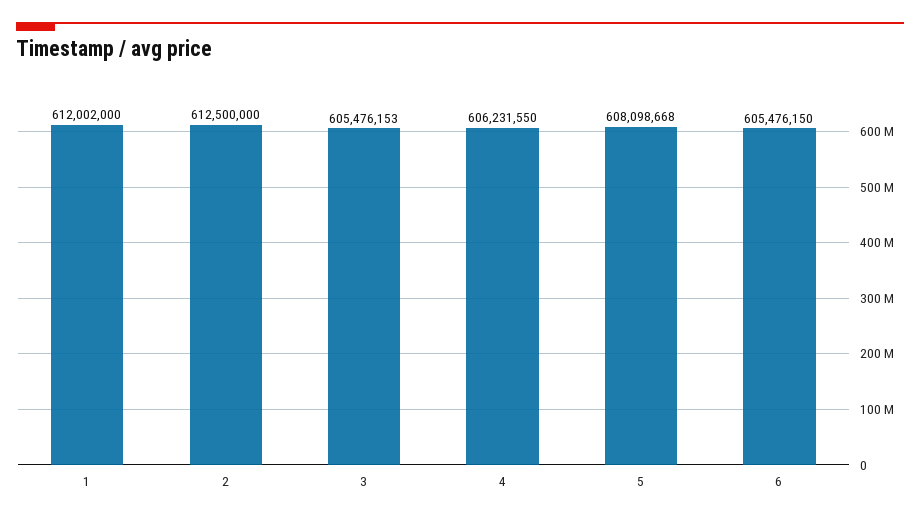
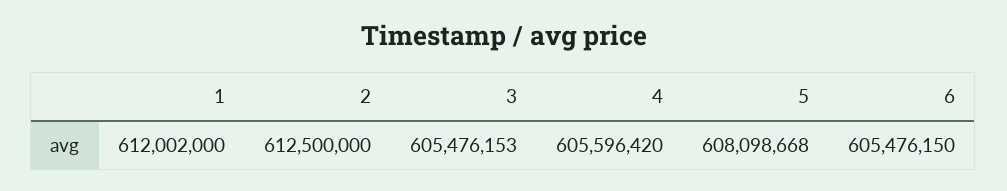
  {
    "1": 612002000,
    "2": 612500000,
    "3": 605476153,
-   "4": 606231550,
+   "4": 605596420,
    "5": 608098668,
    "6": 605476150
  }

